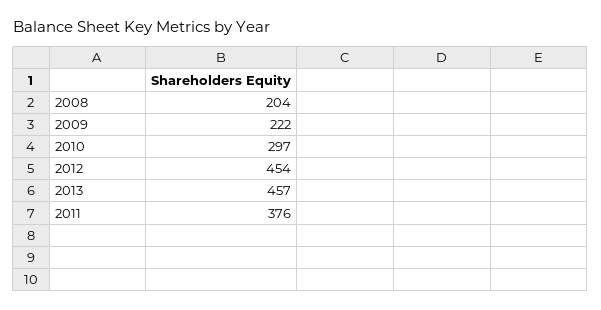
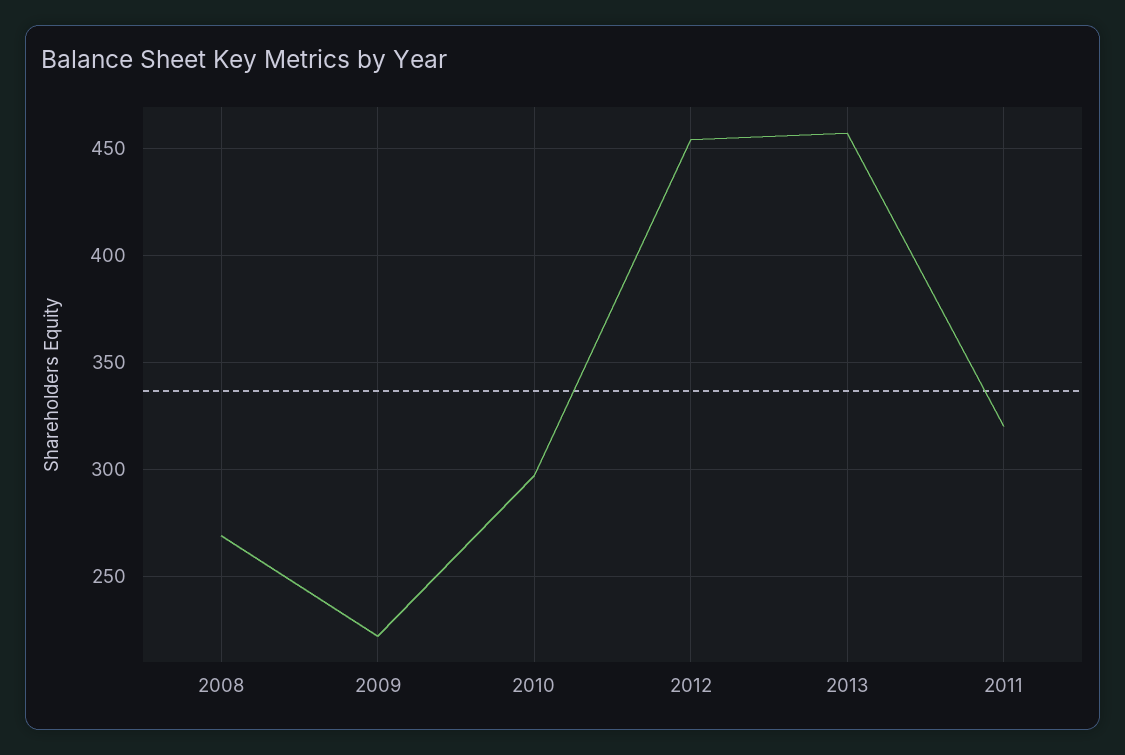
  {
-   "2008": 204,
+   "2008": 270,
    "2009": 222,
    "2010": 297,
    "2012": 454,
    "2013": 457,
-   "2011": 376
+   "2011": 320
  }

